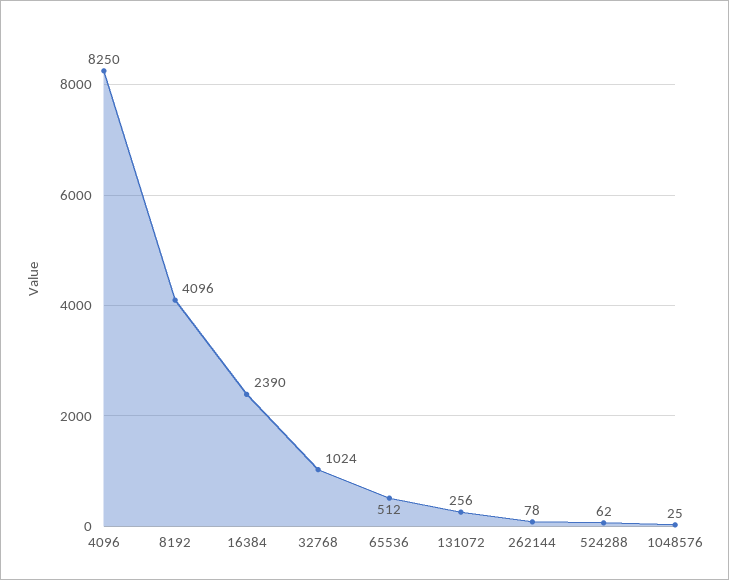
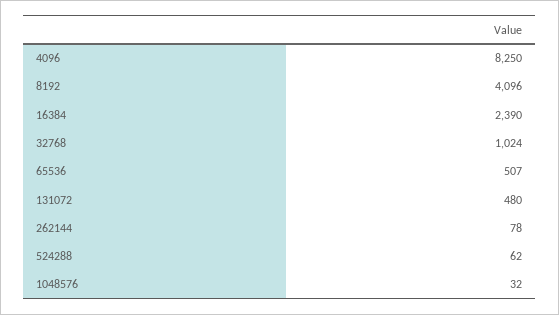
  {
    "4096": 8250,
    "8192": 4096,
    "16384": 2390,
    "32768": 1024,
-   "65536": 512,
+   "65536": 507,
-   "131072": 256,
+   "131072": 480,
    "262144": 78,
    "524288": 62,
-   "1048576": 25
+   "1048576": 32
  }

